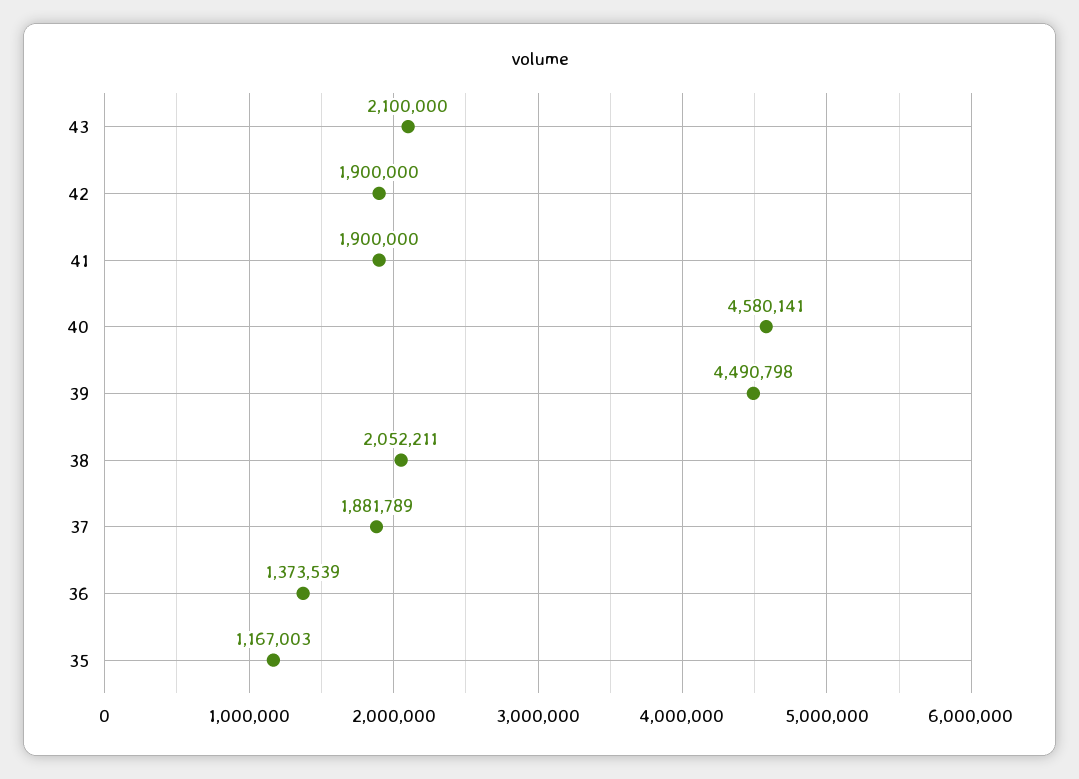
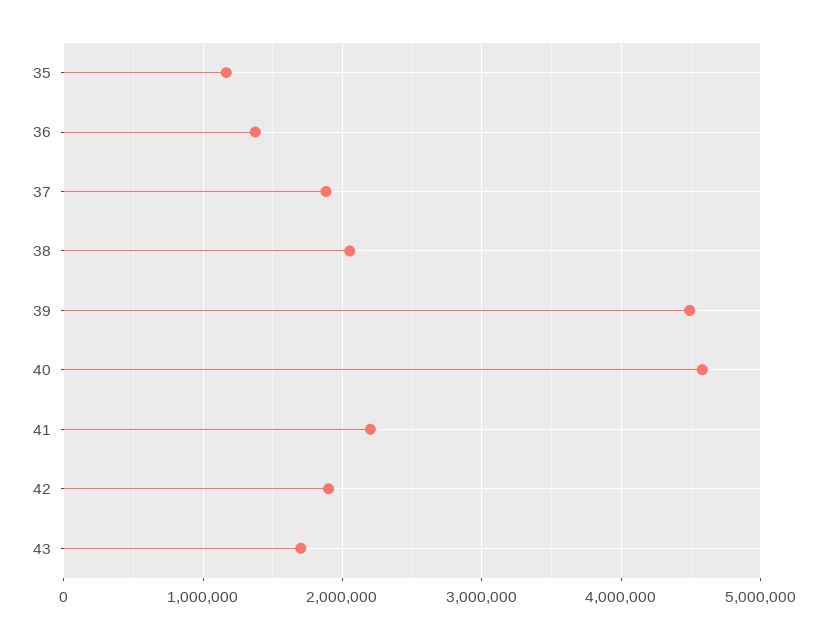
  {
-   "43": 2100000,
+   "43": 1700000,
    "42": 1900000,
-   "41": 1900000,
+   "41": 2200000,
    "40": 4580141,
    "39": 4490798,
    "38": 2052211,
    "37": 1881789,
    "36": 1373539,
    "35": 1167003
  }

